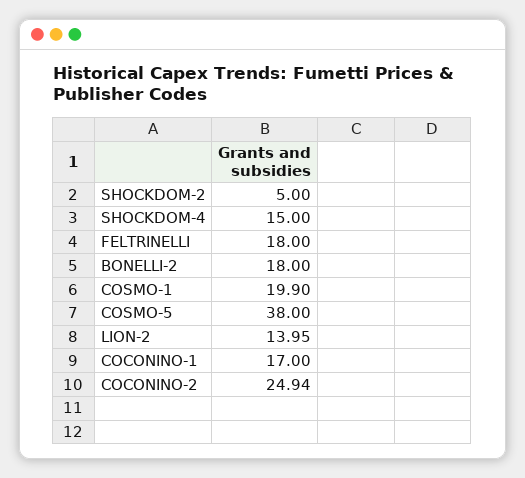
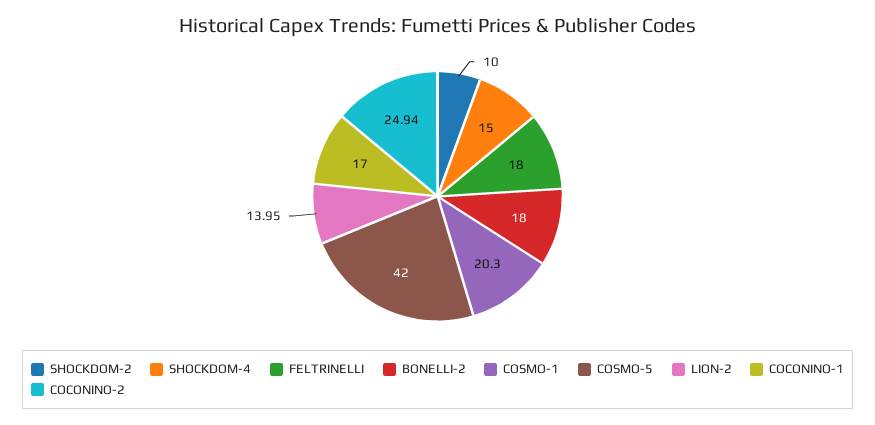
  {
-   "SHOCKDOM-2": 5,
+   "SHOCKDOM-2": 10,
    "SHOCKDOM-4": 15,
    "FELTRINELLI": 18,
    "BONELLI-2": 18,
-   "COSMO-1": 19.9,
+   "COSMO-1": 20.3,
-   "COSMO-5": 38,
+   "COSMO-5": 42,
    "LION-2": 13.95,
    "COCONINO-1": 17,
    "COCONINO-2": 24.94
  }

